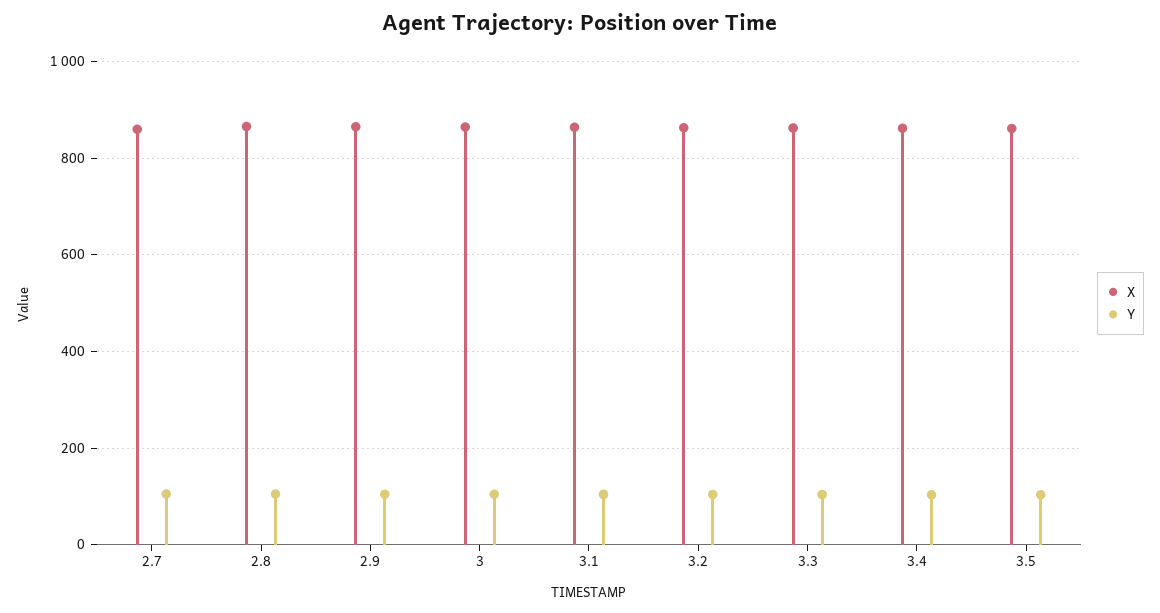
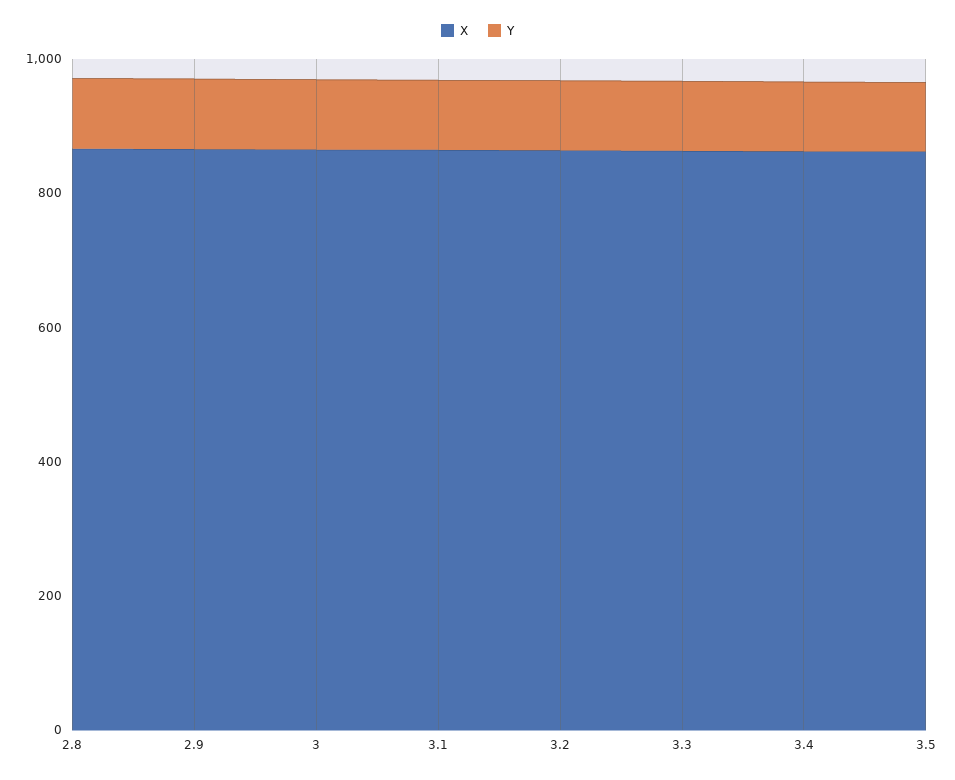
  {
    "X": {
-     "2.7": 860,
      "2.8": 860,
      "2.9": 860,
      "3": 860,
      "3.1": 860,
      "3.2": 860,
      "3.3": 860,
      "3.4": 860,
      "3.5": 860
    },
    "Y": {
-     "2.7": 100,
      "2.8": 100,
      "2.9": 100,
      "3": 100,
      "3.1": 100,
      "3.2": 100,
      "3.3": 100,
      "3.4": 100,
      "3.5": 100
    }
  }

